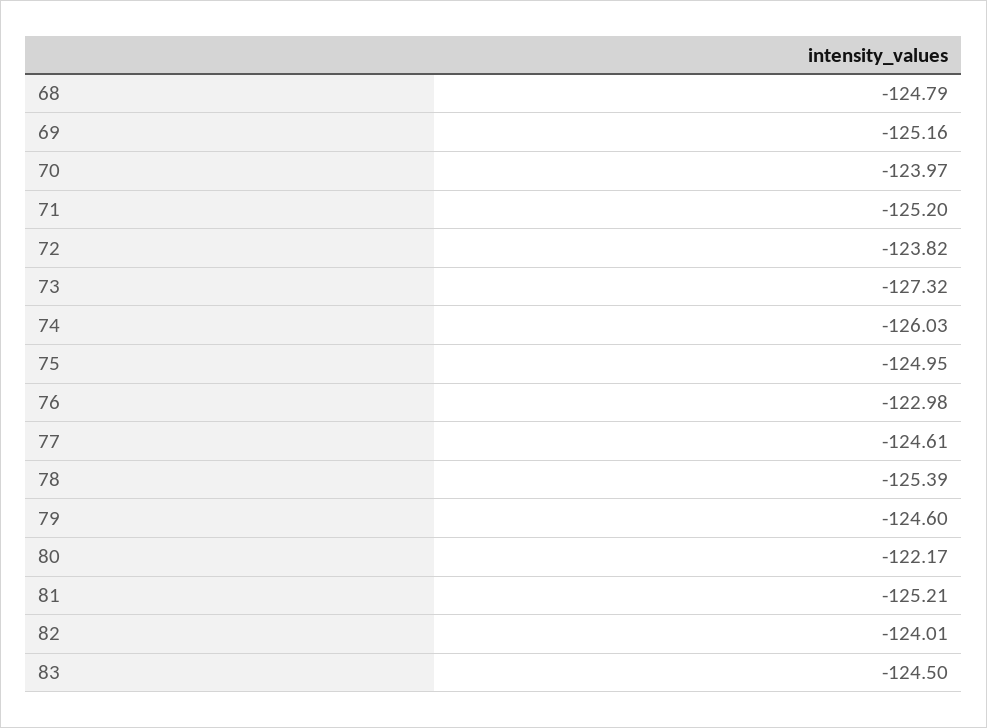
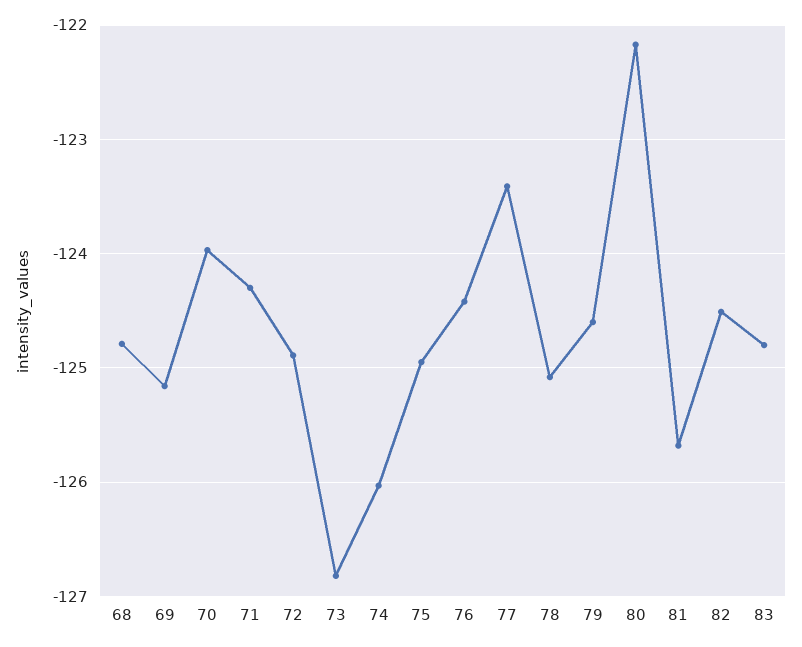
  {
    "68": -124.79,
    "69": -125.16,
    "70": -123.97,
-   "71": -125.2,
+   "71": -124.3,
-   "72": -123.82,
+   "72": -124.9,
-   "73": -127.32,
+   "73": -126.8,
    "74": -126.03,
    "75": -124.95,
-   "76": -122.98,
+   "76": -124.4,
-   "77": -124.61,
+   "77": -123.4,
-   "78": -125.39,
+   "78": -125.1,
    "79": -124.6,
    "80": -122.17,
-   "81": -125.21,
+   "81": -125.7,
-   "82": -124.01,
+   "82": -124.5,
-   "83": -124.5
+   "83": -124.8
  }

